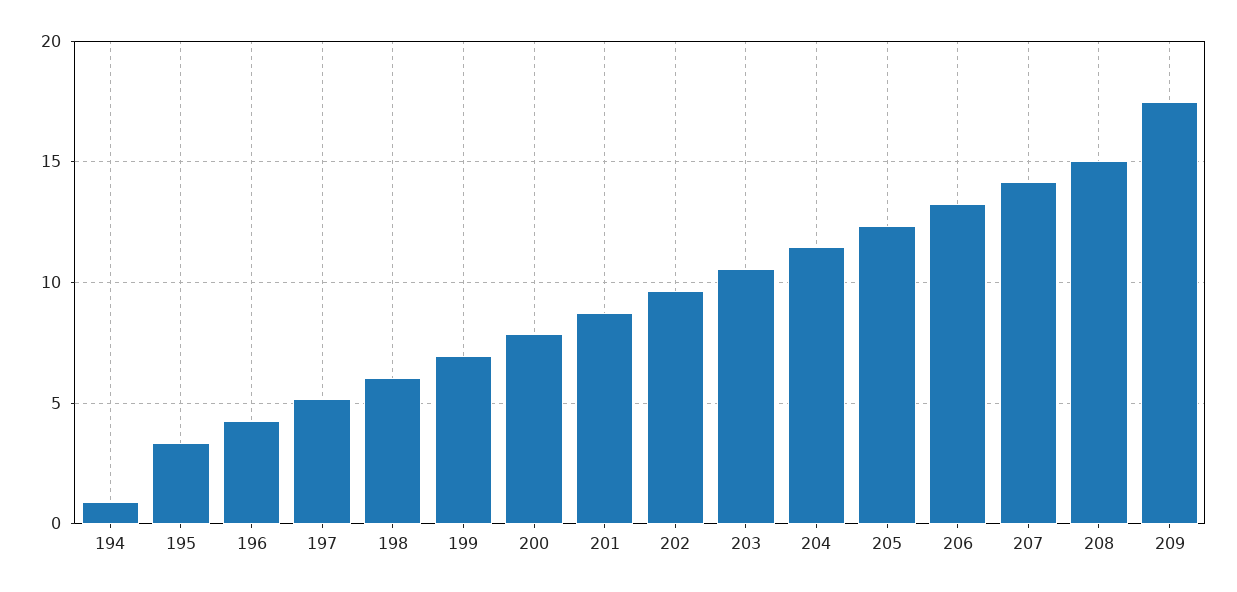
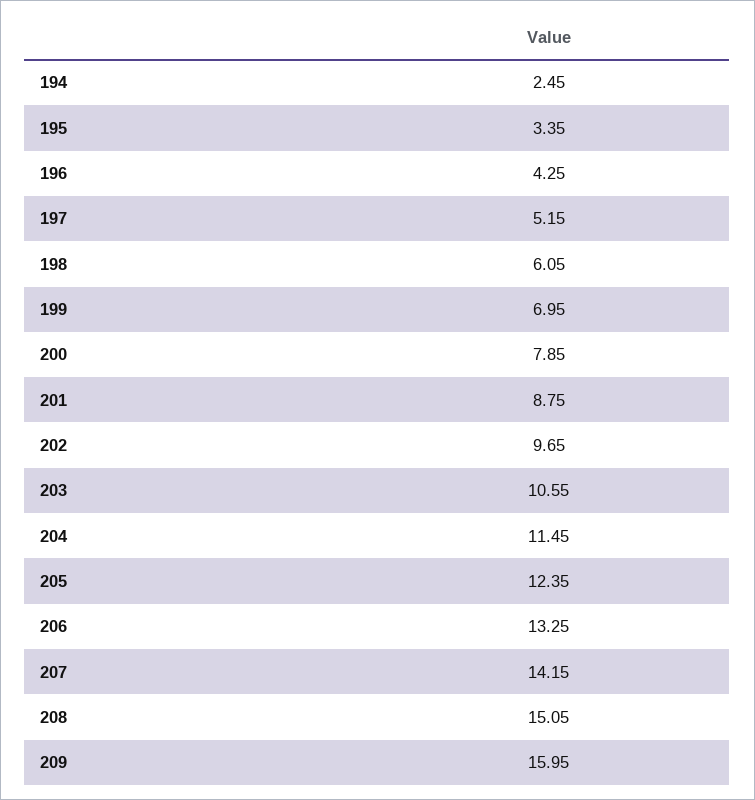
  {
-   "194": 1,
+   "194": 2.45,
    "195": 3.35,
    "196": 4.25,
    "197": 5.15,
    "198": 6.05,
    "199": 6.95,
    "200": 7.85,
    "201": 8.75,
    "202": 9.65,
    "203": 10.55,
    "204": 11.45,
    "205": 12.35,
    "206": 13.25,
    "207": 14.15,
    "208": 15.05,
-   "209": 17.5
+   "209": 15.95
  }

